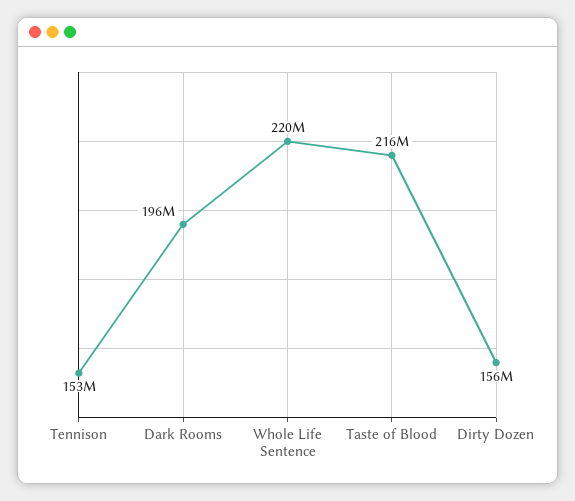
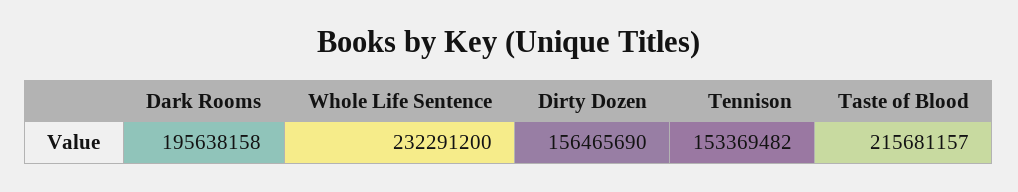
  {
    "Tennison": 153369482,
    "Dark Rooms": 195638158,
-   "Whole Life Sentence": 220000000,
+   "Whole Life Sentence": 232291200,
    "Taste of Blood": 215681157,
    "Dirty Dozen": 156465690
  }

